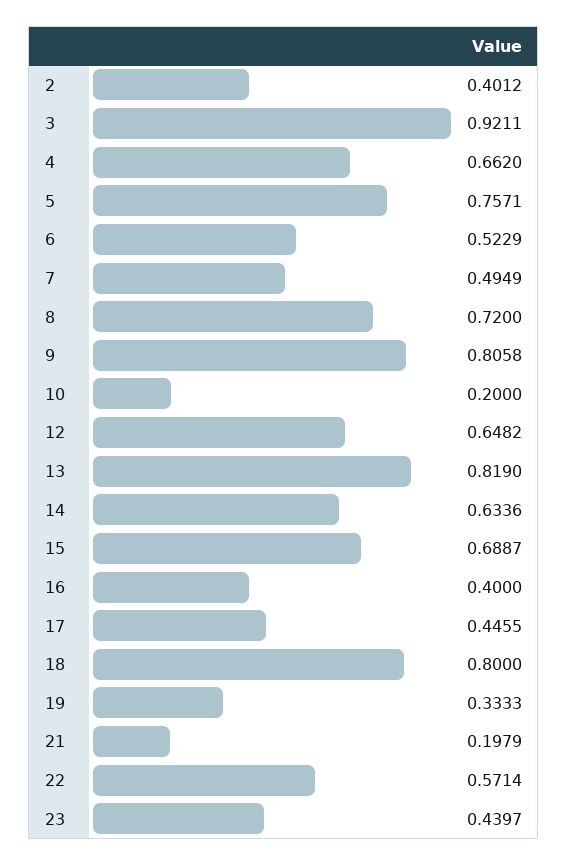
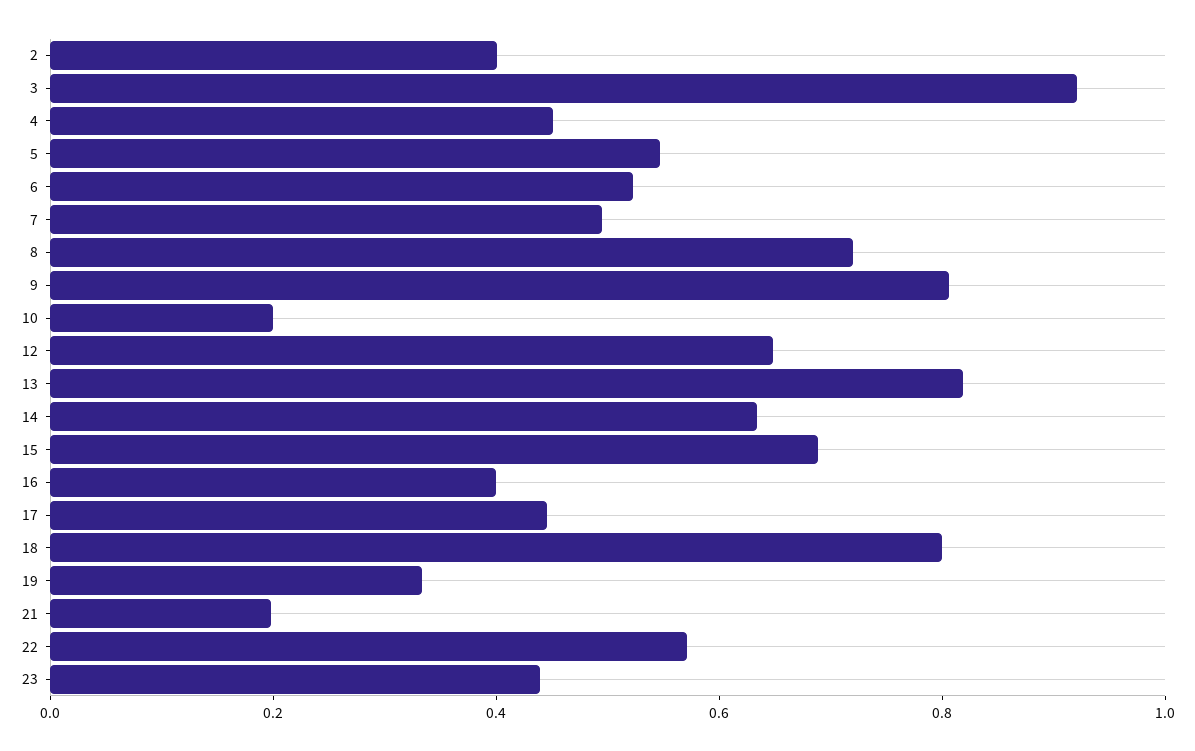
  {
    "2": 0.4012,
    "3": 0.9211,
-   "4": 0.662,
+   "4": 0.45,
-   "5": 0.7571,
+   "5": 0.55,
    "6": 0.5229,
    "7": 0.4949,
    "8": 0.72,
    "9": 0.8058,
    "10": 0.2,
    "12": 0.6482,
    "13": 0.819,
    "14": 0.6336,
    "15": 0.6887,
    "16": 0.4,
    "17": 0.4455,
    "18": 0.8,
    "19": 0.3333,
    "21": 0.1979,
    "22": 0.5714,
    "23": 0.4397
  }

